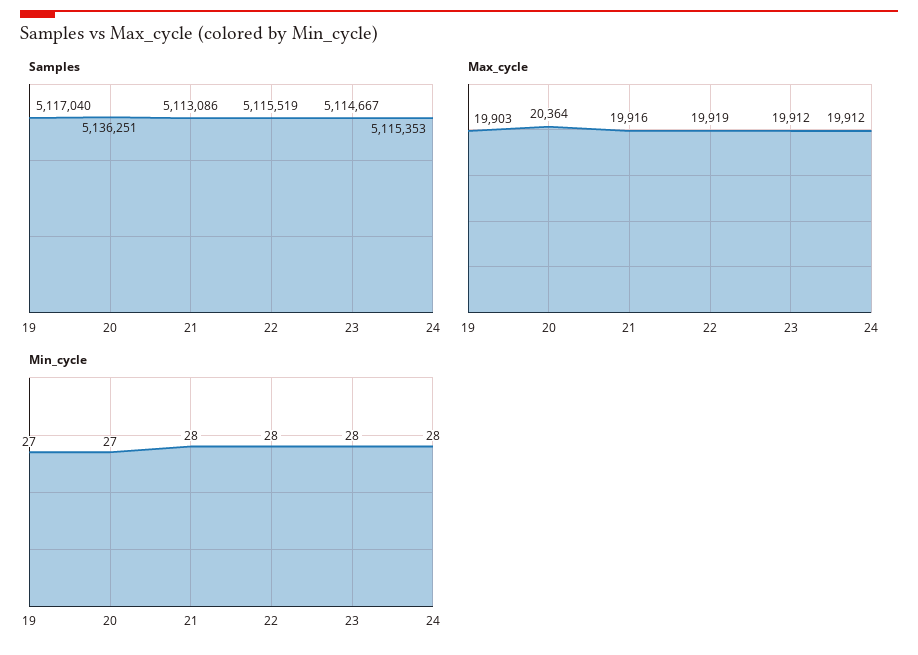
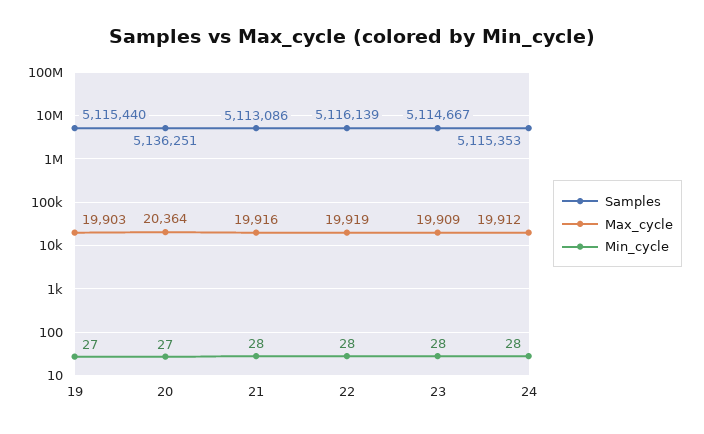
  {
    "Samples": {
-     "19": 5117040,
+     "19": 5115440,
      "20": 5136251,
      "21": 5113086,
-     "22": 5115519,
+     "22": 5116139,
      "23": 5114667,
      "24": 5115353
    },
    "Max_cycle": {
      "19": 19903,
      "20": 20364,
      "21": 19916,
      "22": 19919,
-     "23": 19912,
+     "23": 19909,
      "24": 19912
    },
    "Min_cycle": {
      "19": 27,
      "20": 27,
      "21": 28,
      "22": 28,
      "23": 28,
      "24": 28
    }
  }

